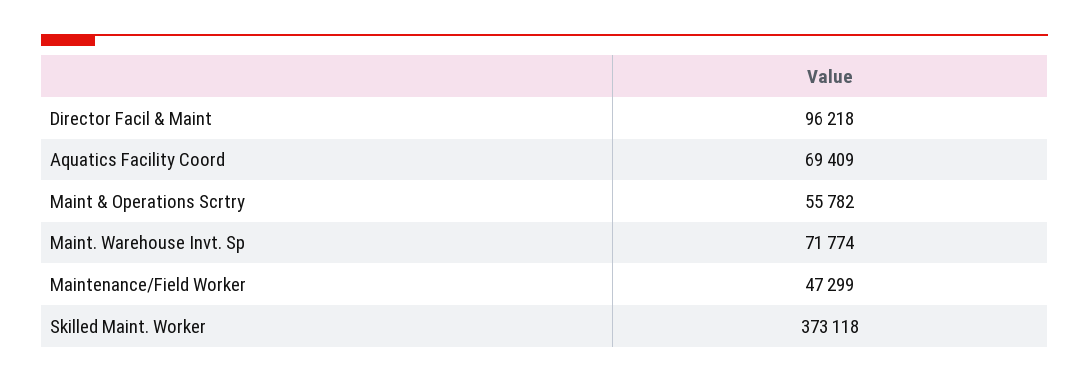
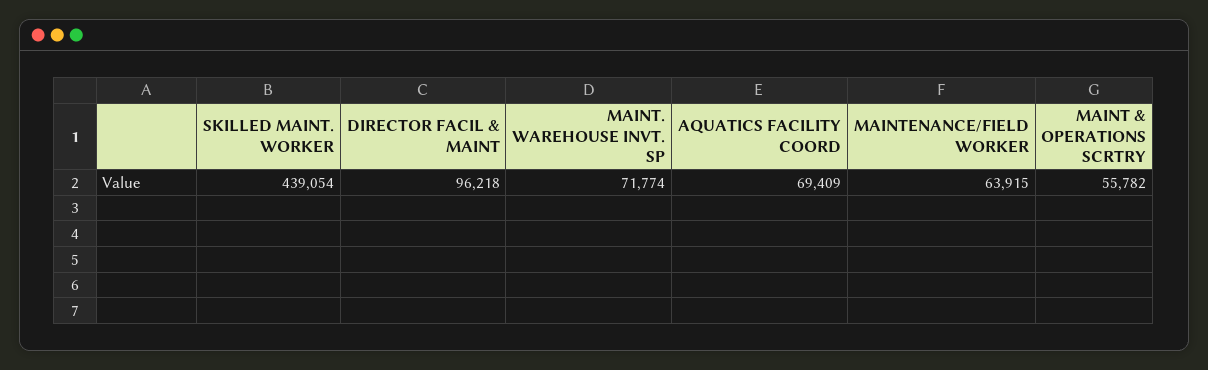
  {
    "Director Facil & Maint": 96218,
    "Aquatics Facility Coord": 69409,
    "Maint & Operations Scrtry": 55782,
    "Maint. Warehouse Invt. Sp": 71774,
-   "Maintenance/Field Worker": 47299,
+   "Maintenance/Field Worker": 63915,
-   "Skilled Maint. Worker": 373118
+   "Skilled Maint. Worker": 439054
  }

